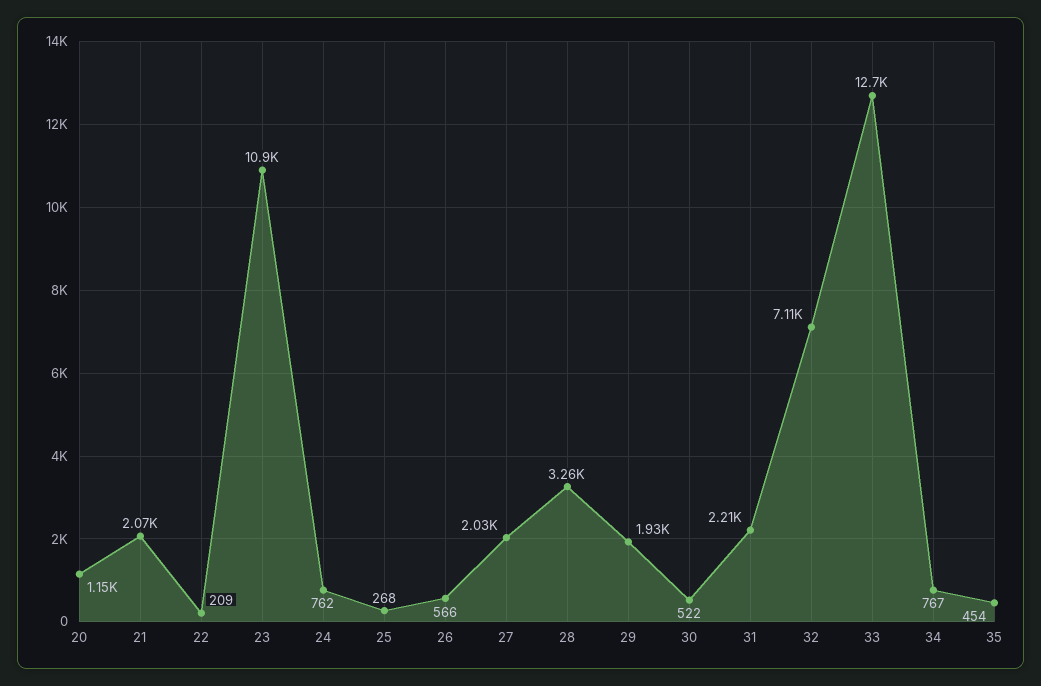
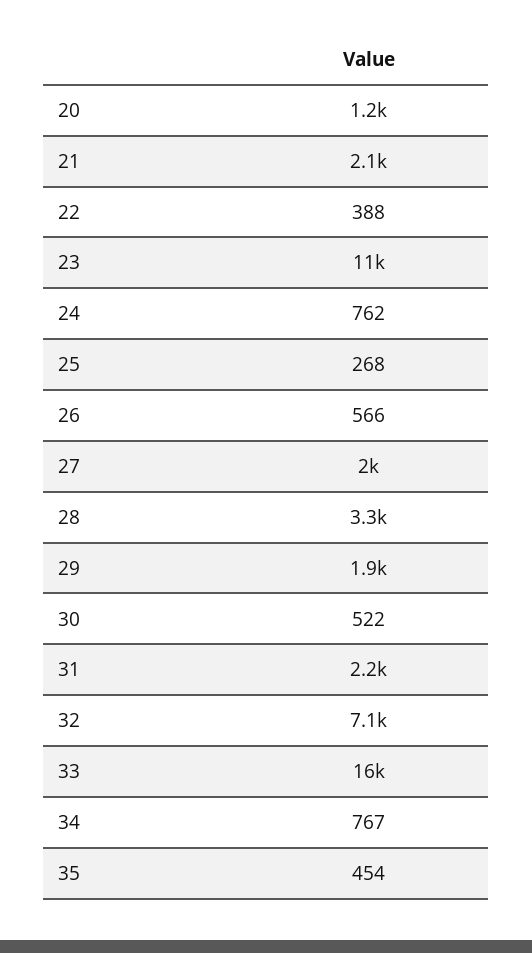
  {
    "20": 1150,
    "21": 2070,
-   "22": 209,
+   "22": 388,
    "23": 10900,
    "24": 762,
    "25": 268,
    "26": 566,
    "27": 2030,
    "28": 3260,
    "29": 1930,
    "30": 522,
    "31": 2210,
    "32": 7110,
-   "33": 12700,
+   "33": 16000,
    "34": 767,
    "35": 454
  }

